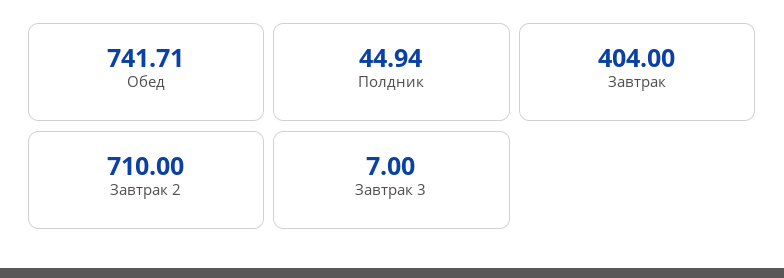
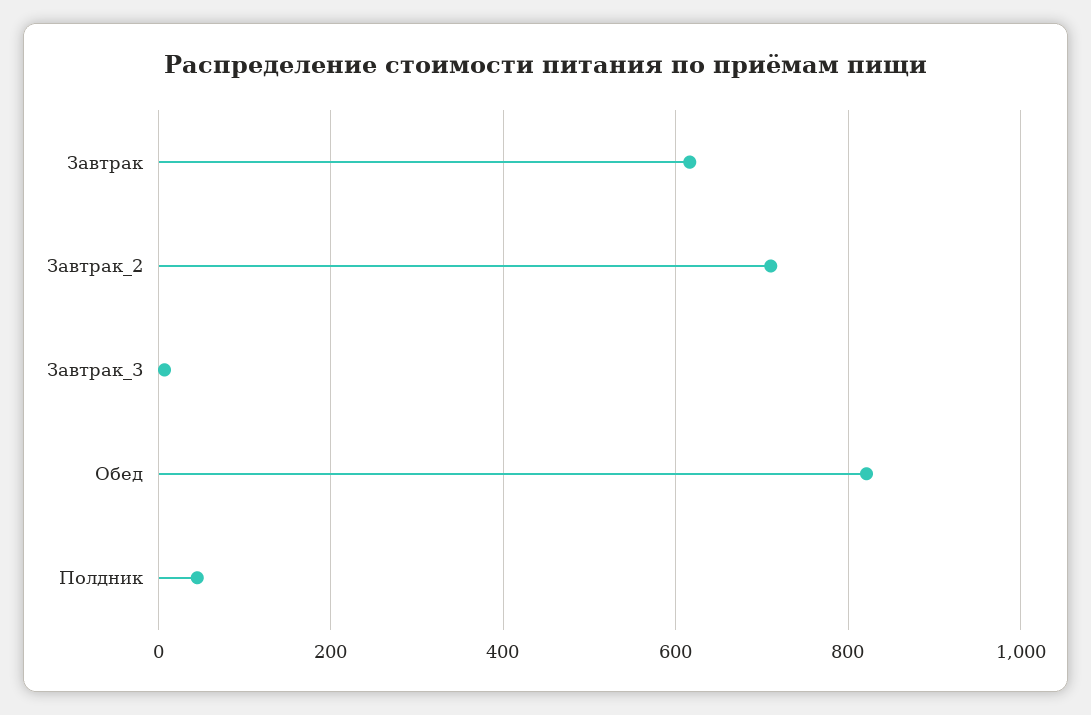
  {
-   "Обед": 741.71,
+   "Обед": 820,
    "Полдник": 44.94,
-   "Завтрак": 404,
+   "Завтрак": 620,
    "Завтрак 2": 710,
    "Завтрак 3": 7
  }

